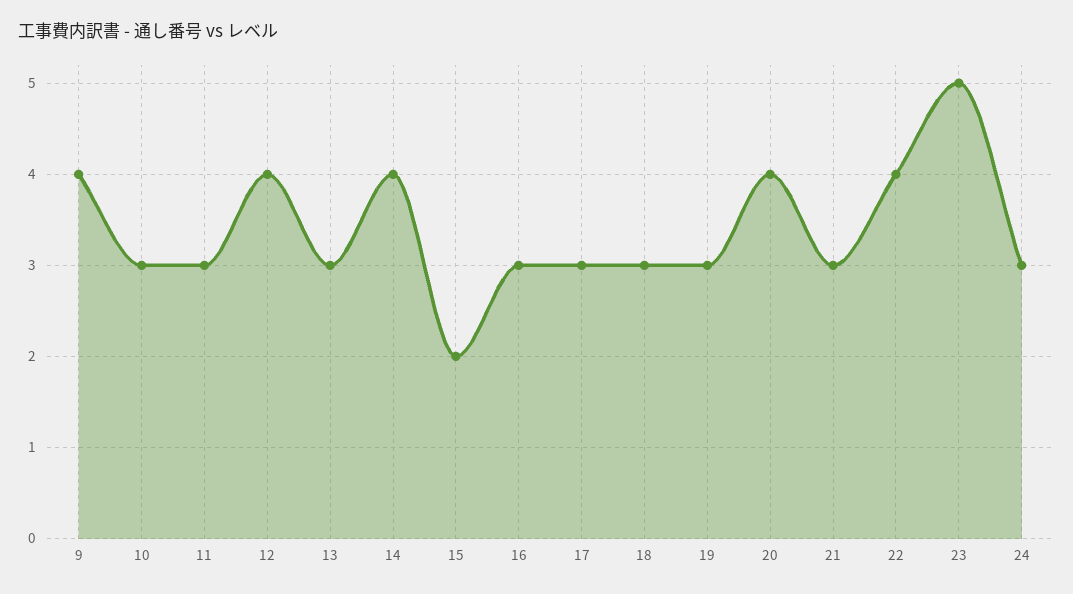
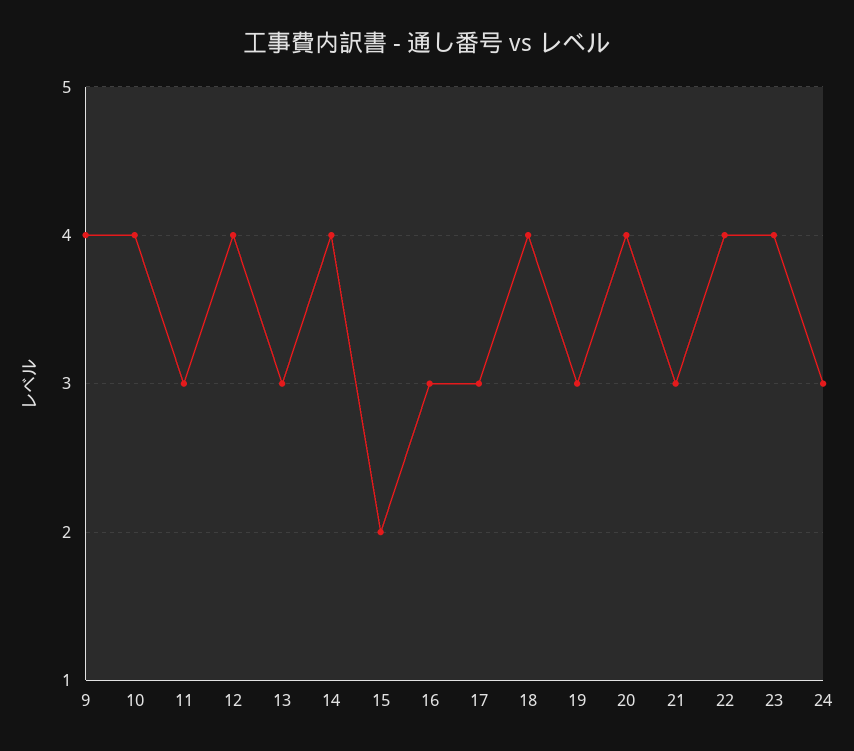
  {
    "9": 4,
-   "10": 3,
+   "10": 4,
    "11": 3,
    "12": 4,
    "13": 3,
    "14": 4,
    "15": 2,
    "16": 3,
    "17": 3,
-   "18": 3,
+   "18": 4,
    "19": 3,
    "20": 4,
    "21": 3,
    "22": 4,
-   "23": 5,
+   "23": 4,
    "24": 3
  }

